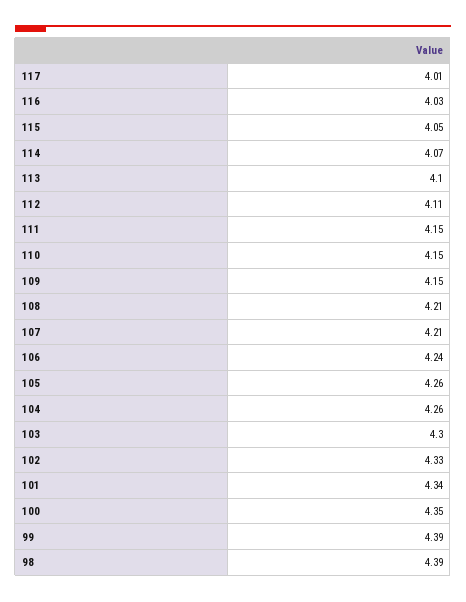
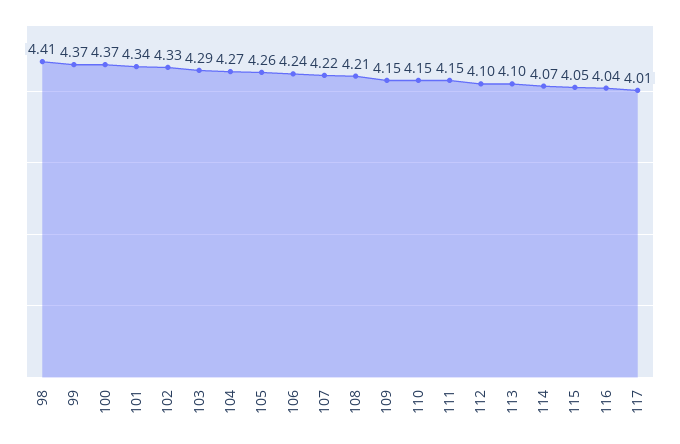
  {
    "117": 4.01,
-   "116": 4.03,
+   "116": 4.04,
    "115": 4.05,
    "114": 4.07,
    "113": 4.1,
-   "112": 4.11,
+   "112": 4.1,
    "111": 4.15,
    "110": 4.15,
    "109": 4.15,
    "108": 4.21,
-   "107": 4.21,
+   "107": 4.22,
    "106": 4.24,
    "105": 4.26,
-   "104": 4.26,
+   "104": 4.27,
-   "103": 4.3,
+   "103": 4.29,
    "102": 4.33,
    "101": 4.34,
-   "100": 4.35,
+   "100": 4.37,
-   "99": 4.39,
+   "99": 4.37,
-   "98": 4.39
+   "98": 4.41
  }

